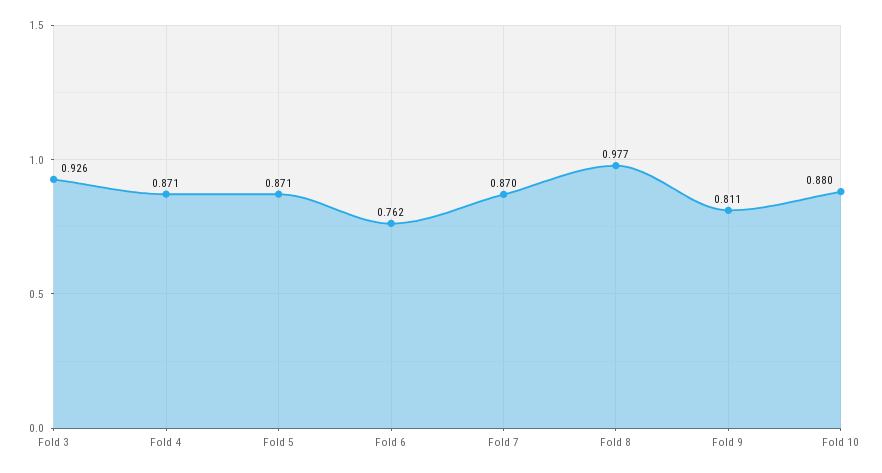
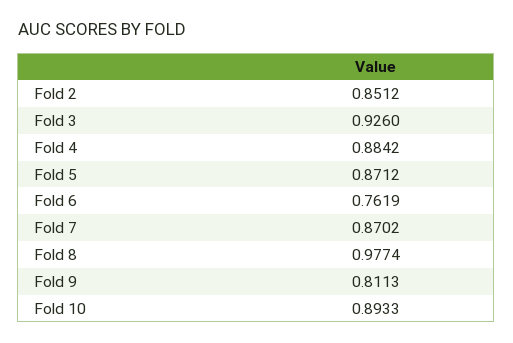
  {
    "Fold 3": 0.926,
-   "Fold 4": 0.871,
+   "Fold 4": 0.8842,
    "Fold 5": 0.8712,
    "Fold 6": 0.7619,
    "Fold 7": 0.8702,
    "Fold 8": 0.9774,
    "Fold 9": 0.8113,
-   "Fold 10": 0.88
+   "Fold 10": 0.8933,
+   "Fold 2": 0.8512
  }

